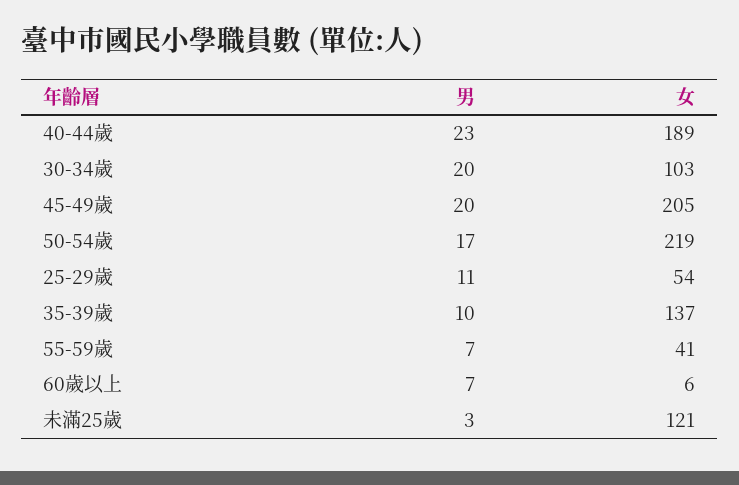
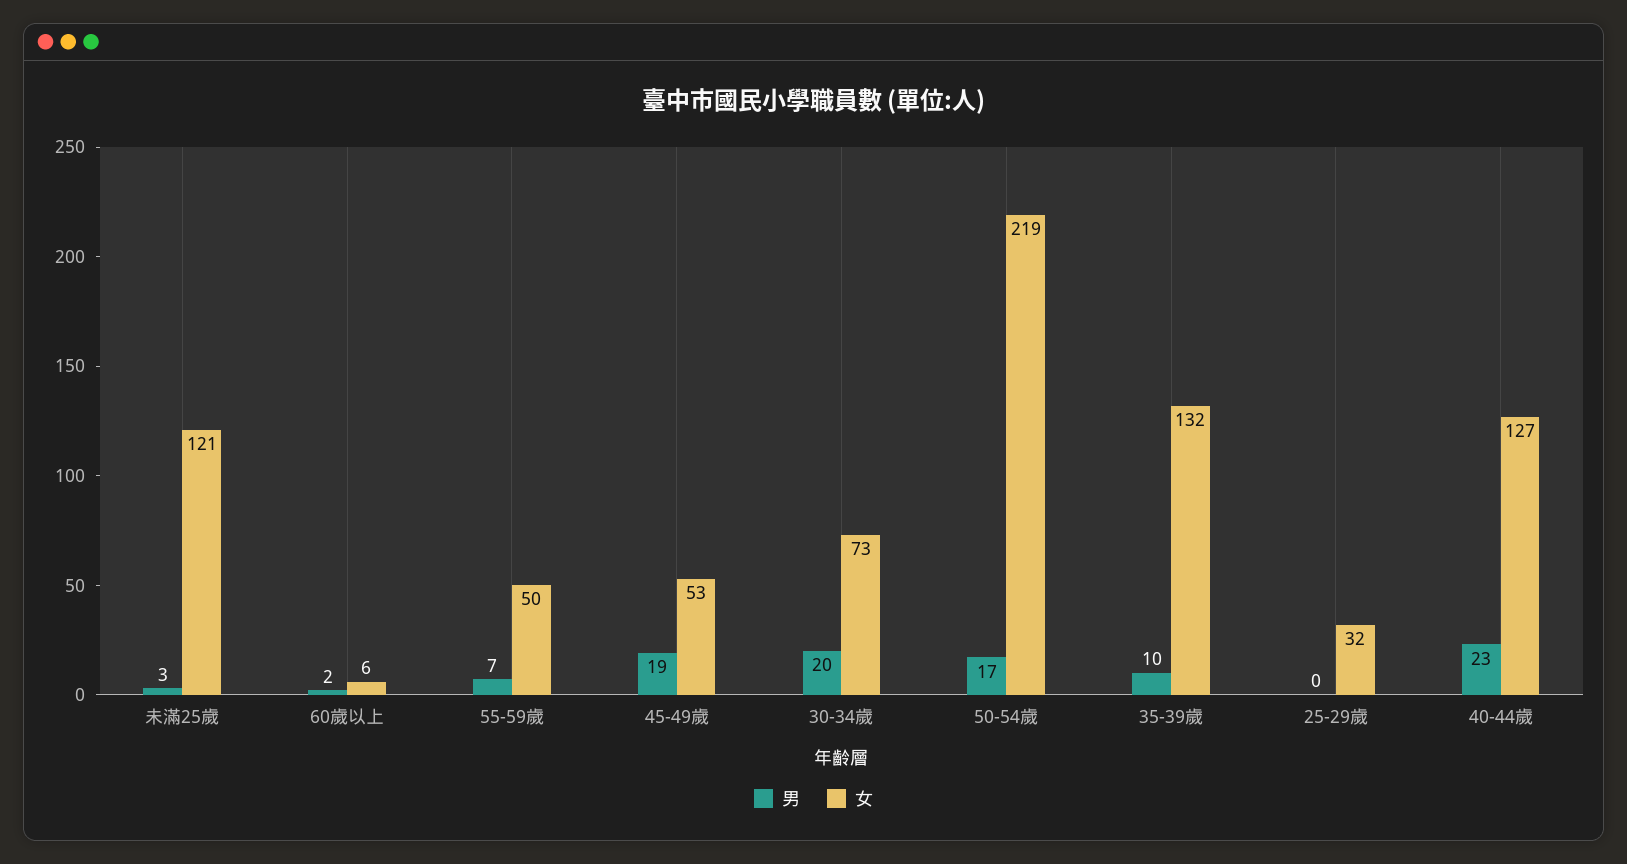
  {
    "男": {
      "40-44歲": 23,
      "30-34歲": 20,
-     "45-49歲": 20,
+     "45-49歲": 19,
      "50-54歲": 17,
-     "25-29歲": 11,
+     "25-29歲": 0,
      "35-39歲": 10,
      "55-59歲": 7,
-     "60歲以上": 7,
+     "60歲以上": 2,
      "未滿25歲": 3
    },
    "女": {
-     "40-44歲": 189,
+     "40-44歲": 127,
-     "30-34歲": 103,
+     "30-34歲": 73,
-     "45-49歲": 205,
+     "45-49歲": 53,
      "50-54歲": 219,
-     "25-29歲": 54,
+     "25-29歲": 32,
-     "35-39歲": 137,
+     "35-39歲": 132,
-     "55-59歲": 41,
+     "55-59歲": 50,
      "60歲以上": 6,
      "未滿25歲": 121
    }
  }

